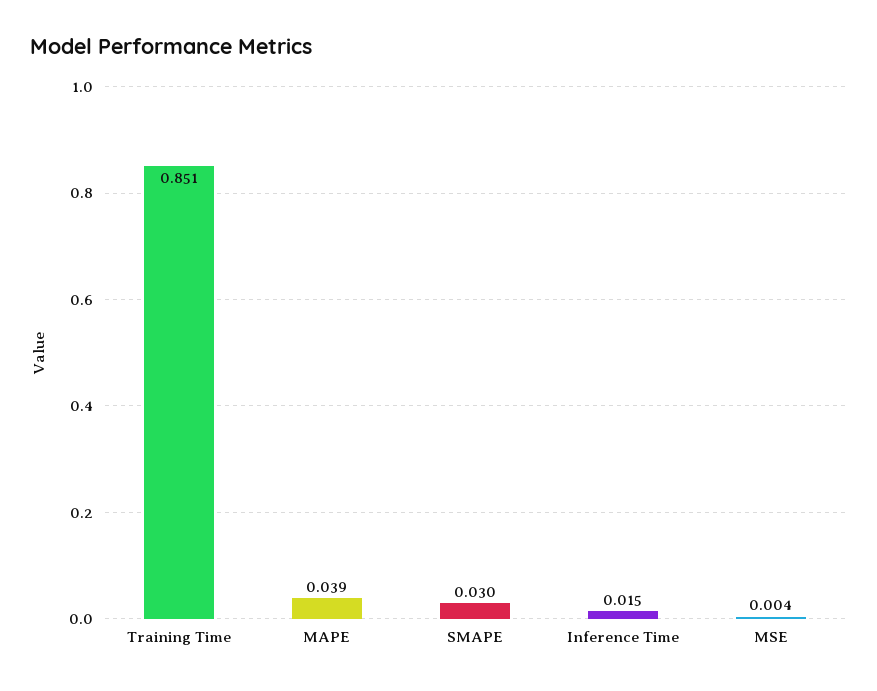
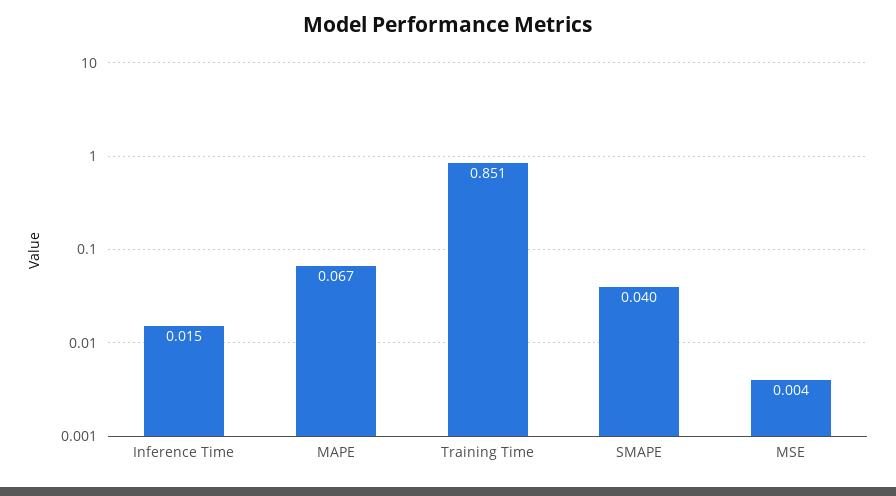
  {
    "Training Time": 0.851,
-   "MAPE": 0.039,
+   "MAPE": 0.067,
-   "SMAPE": 0.03,
+   "SMAPE": 0.04,
    "Inference Time": 0.015,
    "MSE": 0.004
  }

